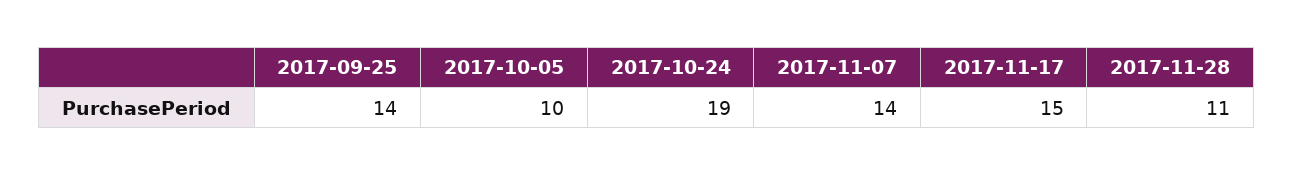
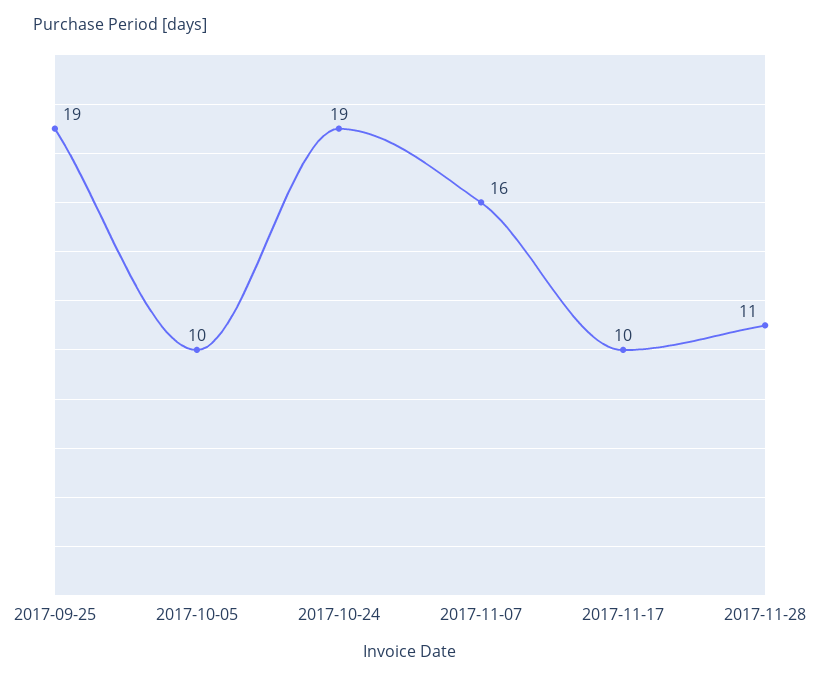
  {
-   "2017-09-25": 14,
+   "2017-09-25": 19,
    "2017-10-05": 10,
    "2017-10-24": 19,
-   "2017-11-07": 14,
+   "2017-11-07": 16,
-   "2017-11-17": 15,
+   "2017-11-17": 10,
    "2017-11-28": 11
  }

